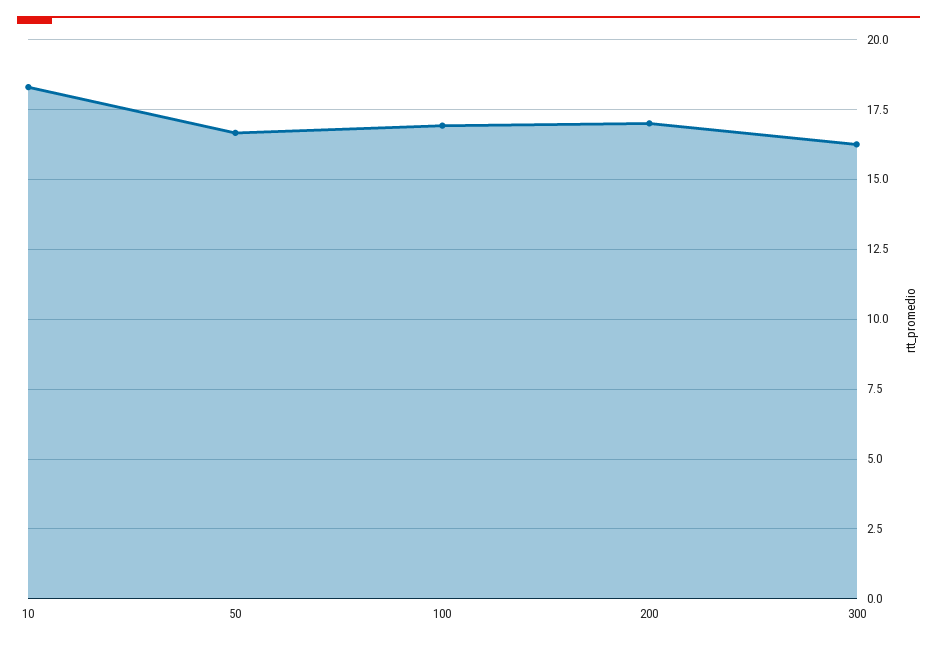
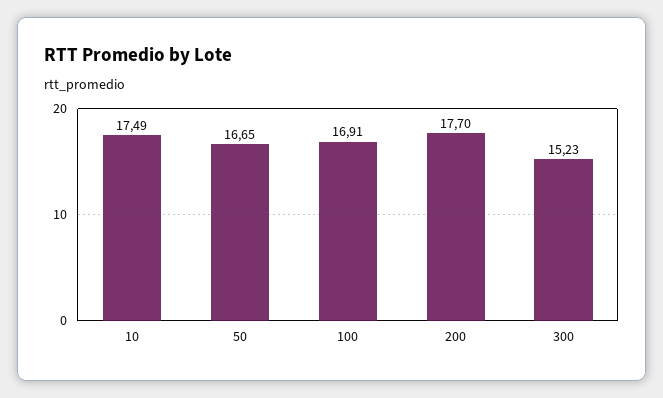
  {
-   "10": 18.25,
+   "10": 17.49,
    "50": 16.65,
    "100": 16.91,
-   "200": 17,
+   "200": 17.7,
-   "300": 16.25
+   "300": 15.23
  }

